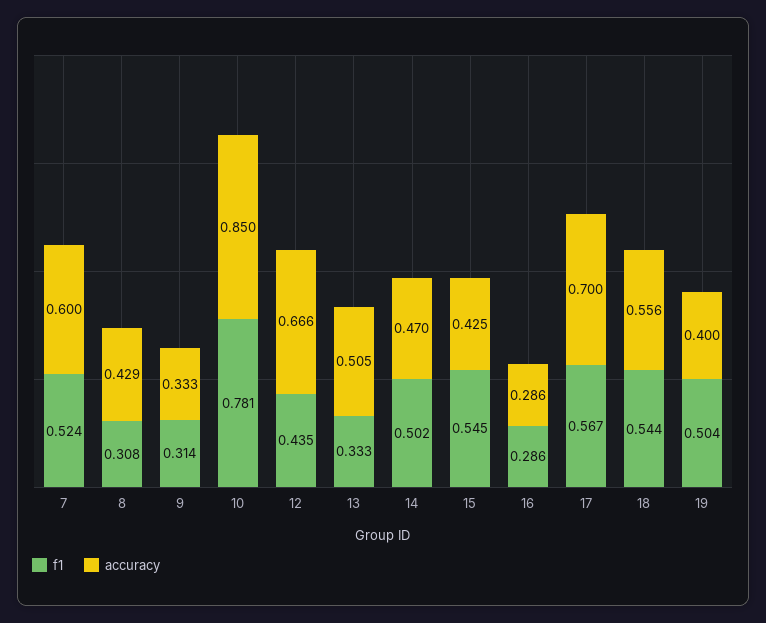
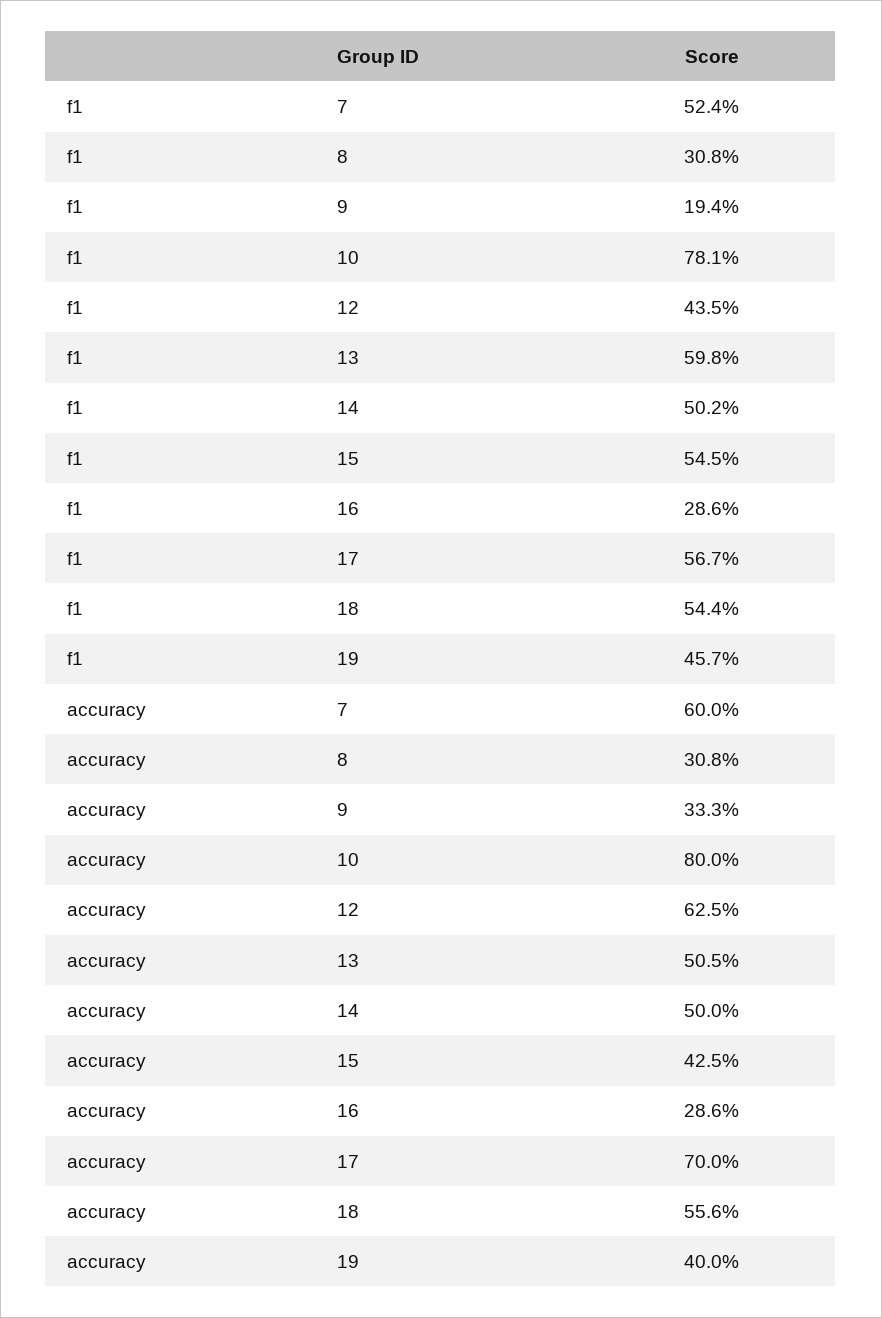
  {
    "f1": {
      "7": 0.524,
      "8": 0.308,
-     "9": 0.314,
+     "9": 0.194,
      "10": 0.781,
      "12": 0.435,
-     "13": 0.333,
+     "13": 0.598,
      "14": 0.502,
      "15": 0.545,
      "16": 0.286,
      "17": 0.567,
      "18": 0.544,
-     "19": 0.504
+     "19": 0.457
    },
    "accuracy": {
      "7": 0.6,
-     "8": 0.429,
+     "8": 0.308,
      "9": 0.333,
-     "10": 0.85,
+     "10": 0.8,
-     "12": 0.666,
+     "12": 0.625,
      "13": 0.505,
-     "14": 0.47,
+     "14": 0.5,
      "15": 0.425,
      "16": 0.286,
      "17": 0.7,
      "18": 0.556,
      "19": 0.4
    }
  }

